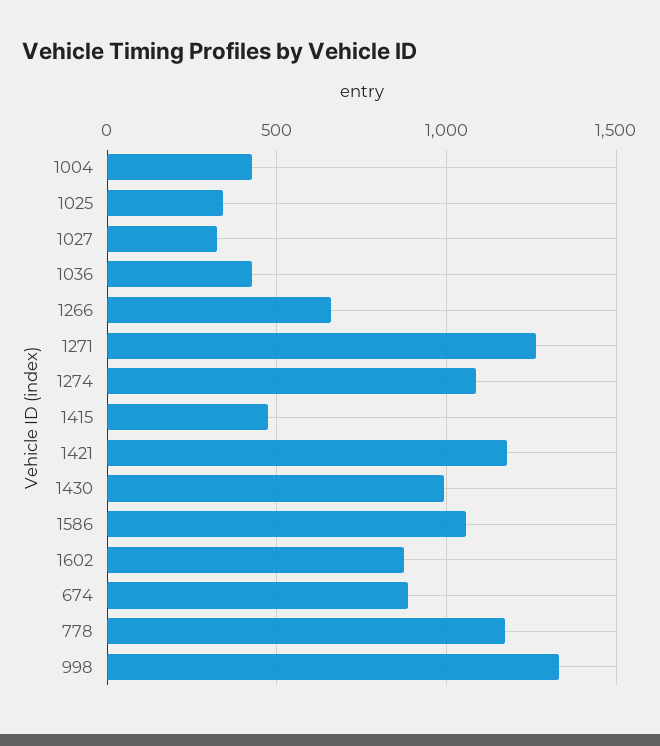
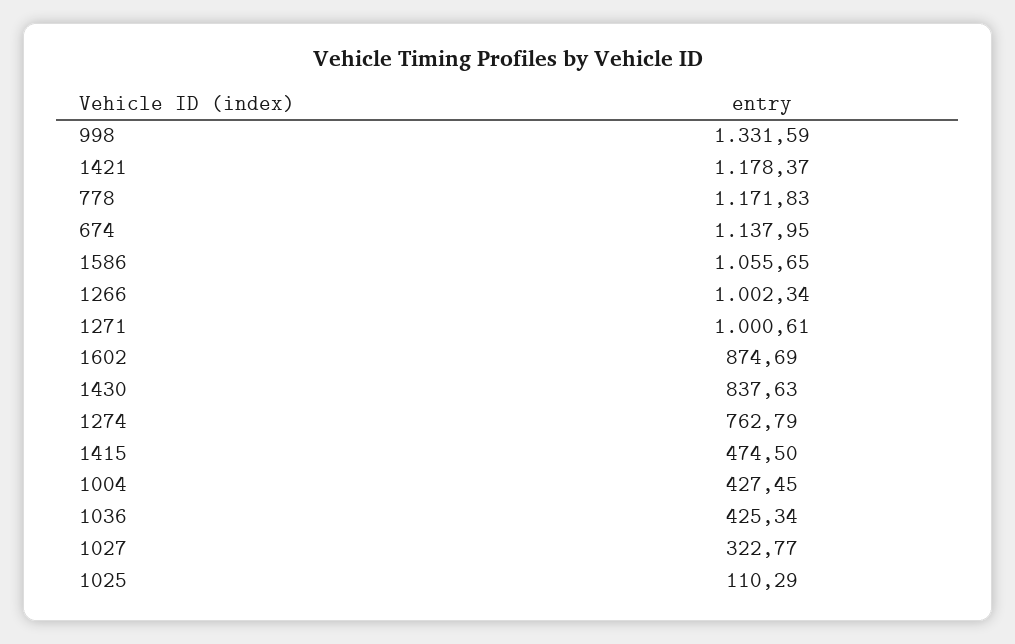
  {
    "1004": 427.45,
-   "1025": 350,
+   "1025": 110.29,
    "1027": 322.77,
    "1036": 425.34,
-   "1266": 650,
+   "1266": 1002.34,
-   "1271": 1250,
+   "1271": 1000.61,
-   "1274": 1100,
+   "1274": 762.79,
    "1415": 474.5,
    "1421": 1178.37,
-   "1430": 1000,
+   "1430": 837.63,
    "1586": 1055.65,
    "1602": 874.69,
-   "674": 900,
+   "674": 1137.95,
    "778": 1171.83,
    "998": 1331.59
  }

